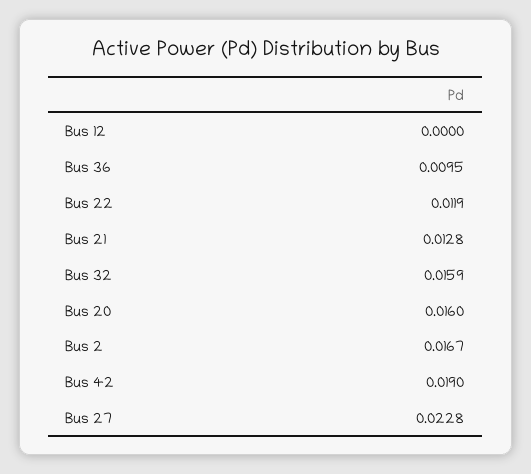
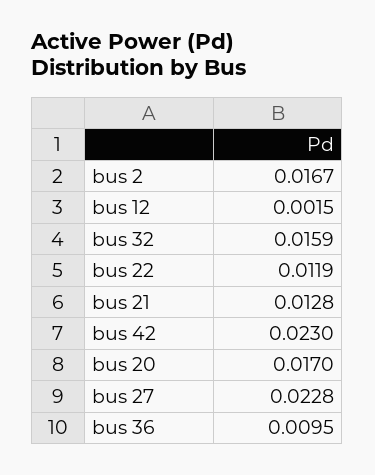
  {
-   "Bus 12": 0,
+   "Bus 12": 0.0015,
    "Bus 36": 0.0095,
    "Bus 22": 0.0119,
    "Bus 21": 0.0128,
    "Bus 32": 0.0159,
-   "Bus 20": 0.016,
+   "Bus 20": 0.017,
    "Bus 2": 0.0167,
-   "Bus 42": 0.019,
+   "Bus 42": 0.023,
    "Bus 27": 0.0228
  }

